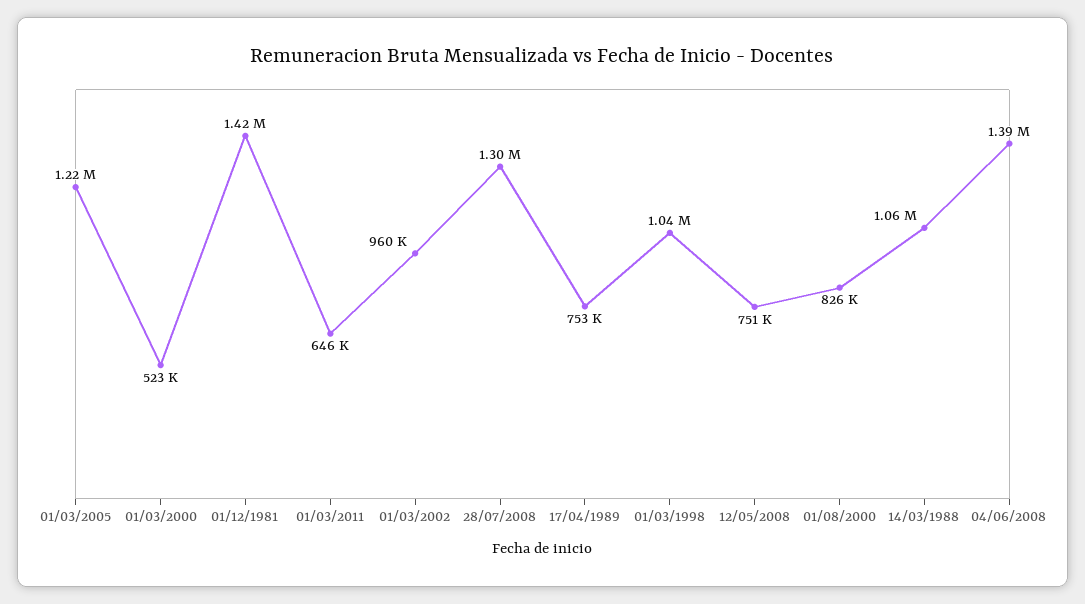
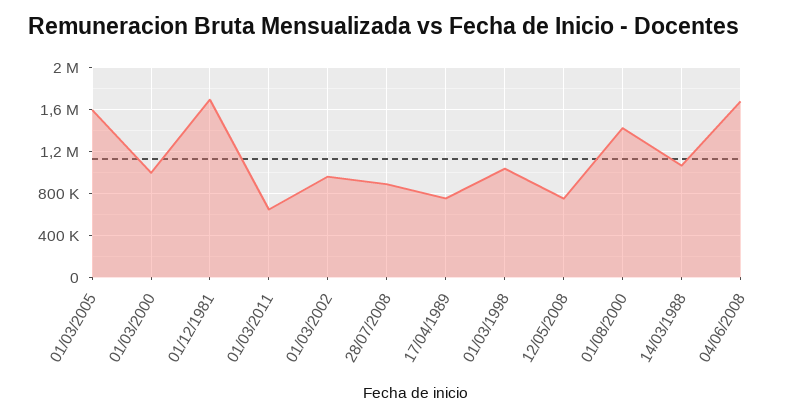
  {
-   "01/03/2005": 1220000,
+   "01/03/2005": 1600000,
-   "01/03/2000": 523000,
+   "01/03/2000": 1000000,
-   "01/12/1981": 1420000,
+   "01/12/1981": 1700000,
    "01/03/2011": 646000,
    "01/03/2002": 960000,
-   "28/07/2008": 1300000,
+   "28/07/2008": 900000,
    "17/04/1989": 753000,
    "01/03/1998": 1040000,
    "12/05/2008": 751000,
-   "01/08/2000": 826000,
+   "01/08/2000": 1400000,
    "14/03/1988": 1060000,
-   "04/06/2008": 1390000
+   "04/06/2008": 1700000
  }

